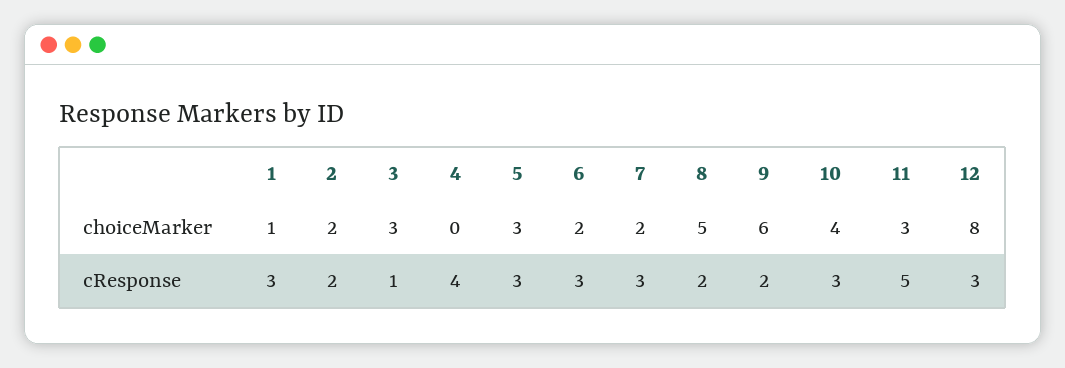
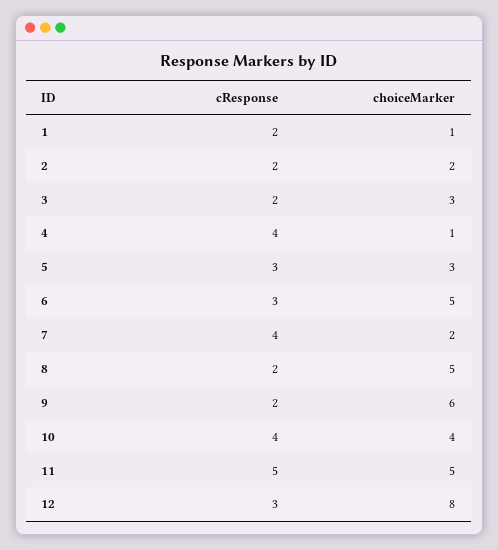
  {
    "1": {
      "choiceMarker": 1,
-     "cResponse": 3
+     "cResponse": 2
    },
    "2": {
      "choiceMarker": 2,
      "cResponse": 2
    },
    "3": {
      "choiceMarker": 3,
-     "cResponse": 1
+     "cResponse": 2
    },
    "4": {
-     "choiceMarker": 0,
+     "choiceMarker": 1,
      "cResponse": 4
    },
    "5": {
      "choiceMarker": 3,
      "cResponse": 3
    },
    "6": {
-     "choiceMarker": 2,
+     "choiceMarker": 5,
      "cResponse": 3
    },
    "7": {
      "choiceMarker": 2,
-     "cResponse": 3
+     "cResponse": 4
    },
    "8": {
      "choiceMarker": 5,
      "cResponse": 2
    },
    "9": {
      "choiceMarker": 6,
      "cResponse": 2
    },
    "10": {
      "choiceMarker": 4,
-     "cResponse": 3
+     "cResponse": 4
    },
    "11": {
-     "choiceMarker": 3,
+     "choiceMarker": 5,
      "cResponse": 5
    },
    "12": {
      "choiceMarker": 8,
      "cResponse": 3
    }
  }

